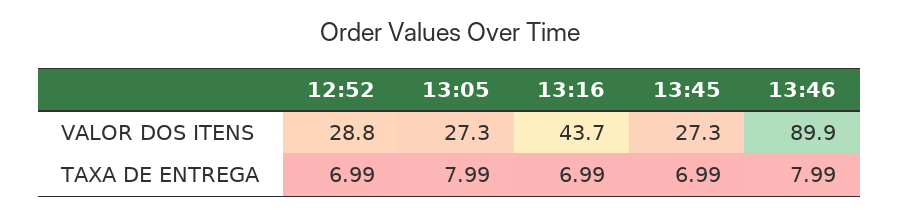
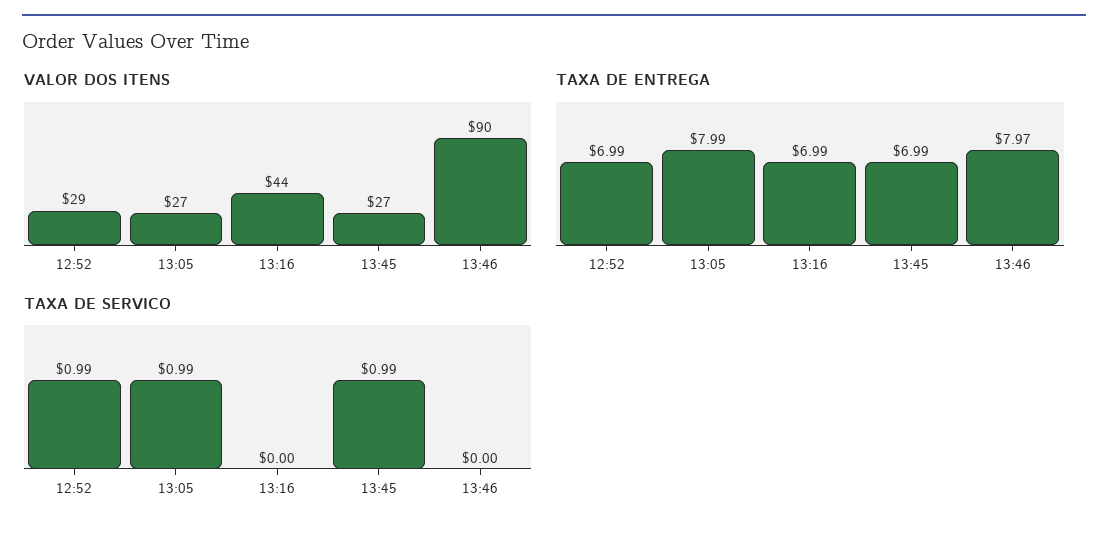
  {
    "VALOR DOS ITENS": {
      "12:52": 28.8,
      "13:05": 27.3,
      "13:16": 43.7,
      "13:45": 27.3,
      "13:46": 89.9
    },
    "TAXA DE ENTREGA": {
      "12:52": 6.99,
      "13:05": 7.99,
      "13:16": 6.99,
      "13:45": 6.99,
-     "13:46": 7.99
+     "13:46": 7.97
-   }
+   },
+   "TAXA DE SERVICO": {
+     "12:52": 0.99,
+     "13:05": 0.99,
+     "13:16": 0,
+     "13:45": 0.99,
+     "13:46": 0
+   }
  }

